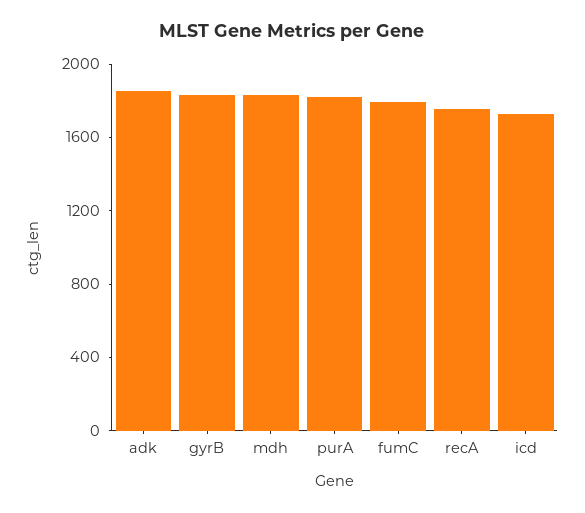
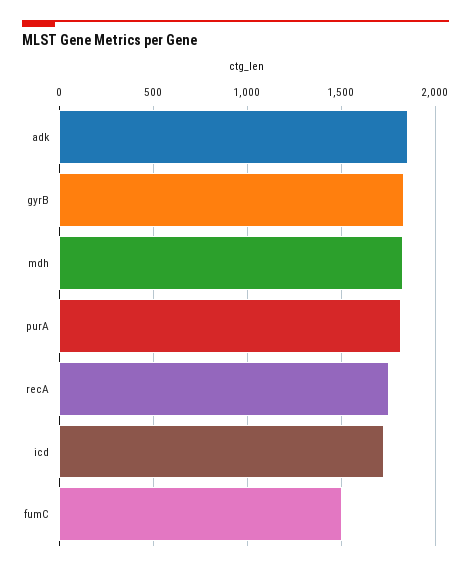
  {
    "adk": 1850,
    "gyrB": 1850,
    "mdh": 1850,
    "purA": 1800,
-   "fumC": 1800,
+   "fumC": 1500,
    "recA": 1750,
    "icd": 1750
  }

